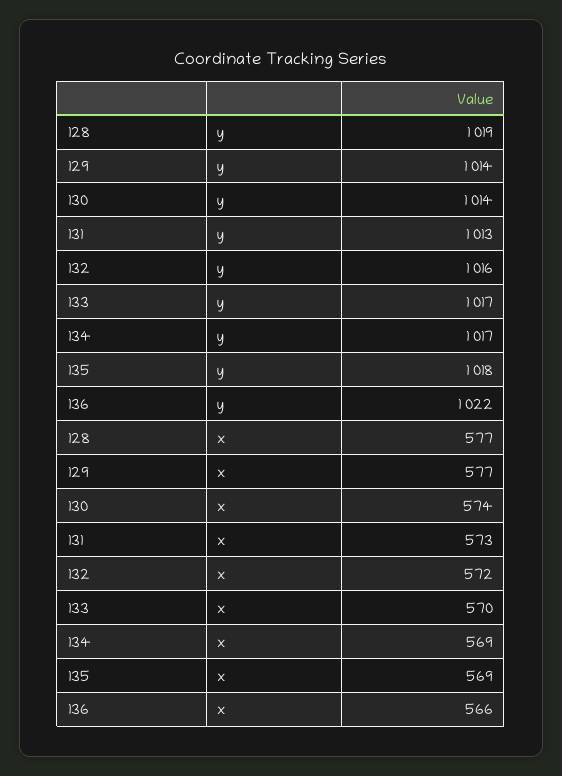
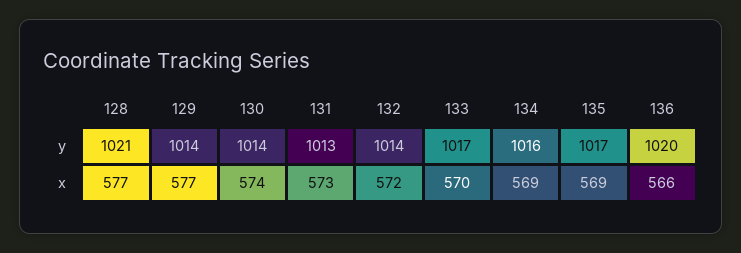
  {
    "128": {
-     "y": 1019,
+     "y": 1021,
      "x": 577
    },
    "129": {
      "y": 1014,
      "x": 577
    },
    "130": {
      "y": 1014,
      "x": 574
    },
    "131": {
      "y": 1013,
      "x": 573
    },
    "132": {
-     "y": 1016,
+     "y": 1014,
      "x": 572
    },
    "133": {
      "y": 1017,
      "x": 570
    },
    "134": {
-     "y": 1017,
+     "y": 1016,
      "x": 569
    },
    "135": {
-     "y": 1018,
+     "y": 1017,
      "x": 569
    },
    "136": {
-     "y": 1022,
+     "y": 1020,
      "x": 566
    }
  }

